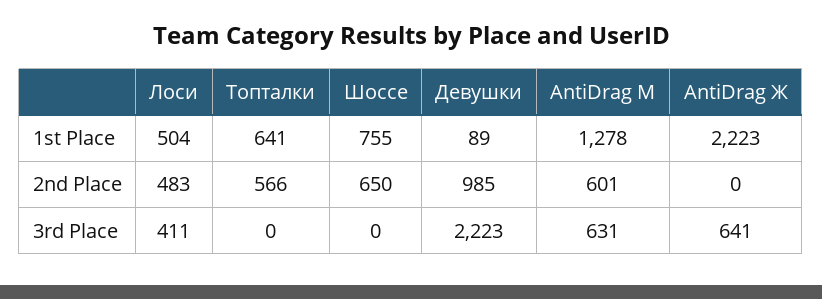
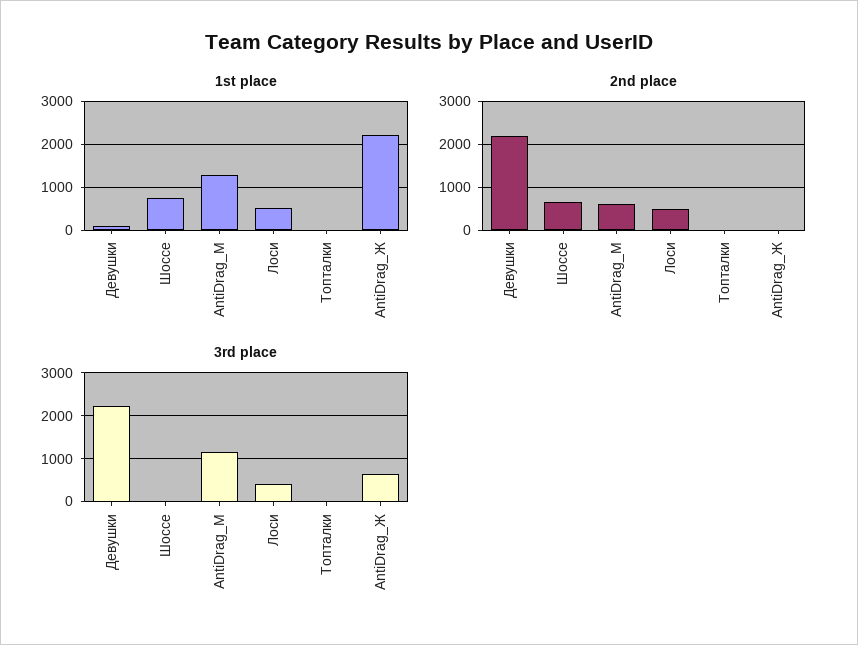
  {
    "1st Place": {
      "Лоси": 504,
-     "Топталки": 641,
+     "Топталки": 0,
      "Шоссе": 755,
      "Девушки": 89,
      "AntiDrag M": 1278,
      "AntiDrag Ж": 2223
    },
    "2nd Place": {
      "Лоси": 483,
-     "Топталки": 566,
+     "Топталки": 0,
      "Шоссе": 650,
-     "Девушки": 985,
+     "Девушки": 2200,
      "AntiDrag M": 601,
      "AntiDrag Ж": 0
    },
    "3rd Place": {
      "Лоси": 411,
      "Топталки": 0,
      "Шоссе": 0,
      "Девушки": 2223,
-     "AntiDrag M": 631,
+     "AntiDrag M": 1200,
      "AntiDrag Ж": 641
    }
  }

